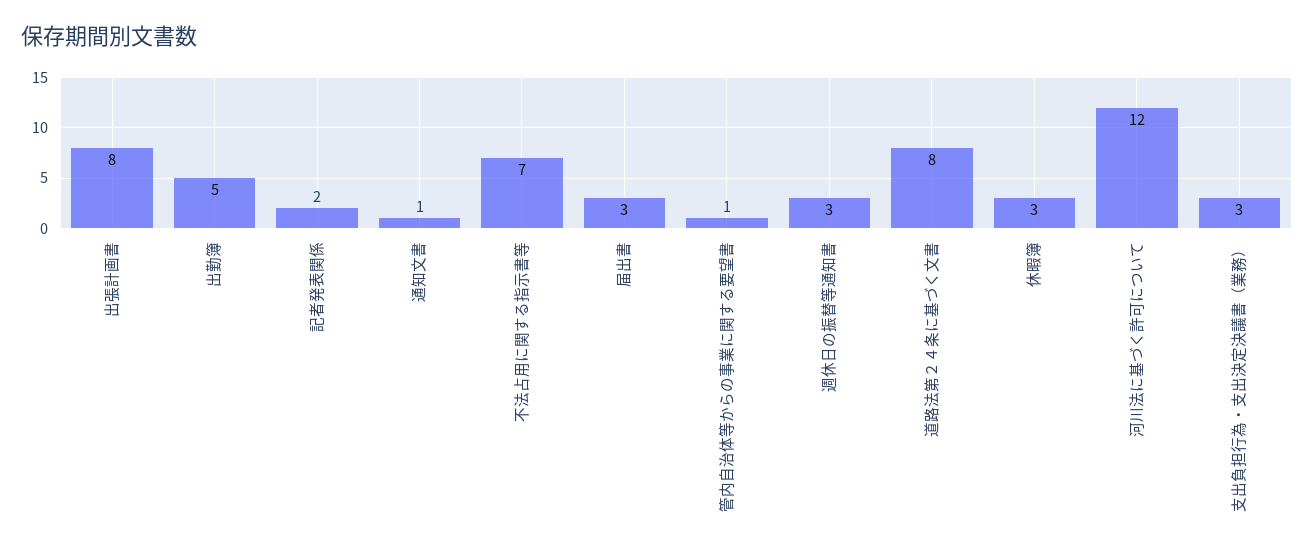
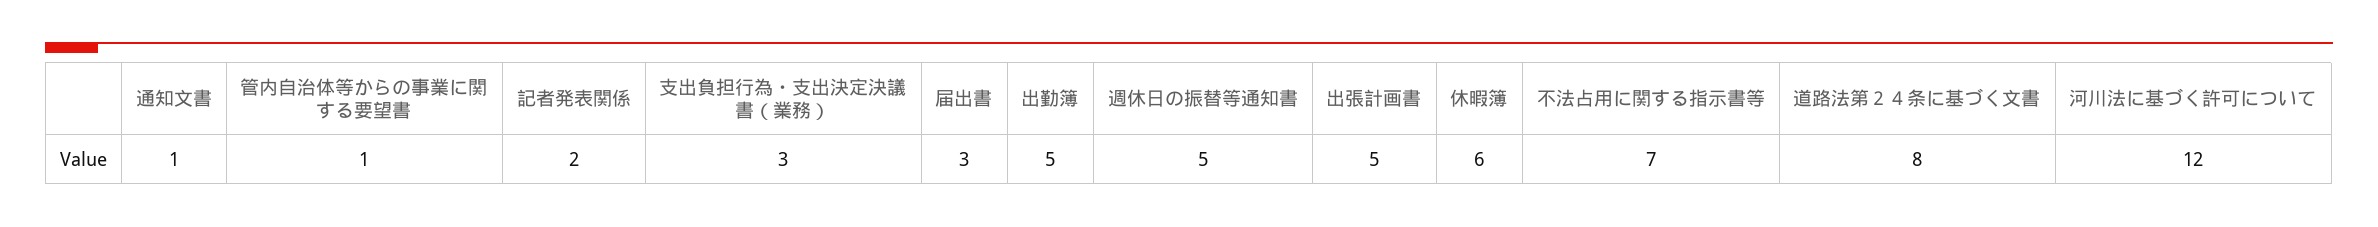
  {
-   "出張計画書": 8,
+   "出張計画書": 5,
    "出勤簿": 5,
    "記者発表関係": 2,
    "通知文書": 1,
    "不法占用に関する指示書等": 7,
    "届出書": 3,
    "管内自治体等からの事業に関する要望書": 1,
-   "週休日の振替等通知書": 3,
+   "週休日の振替等通知書": 5,
    "道路法第２４条に基づく文書": 8,
-   "休暇簿": 3,
+   "休暇簿": 6,
    "河川法に基づく許可について": 12,
    "支出負担行為・支出決定決議書（業務）": 3
  }

